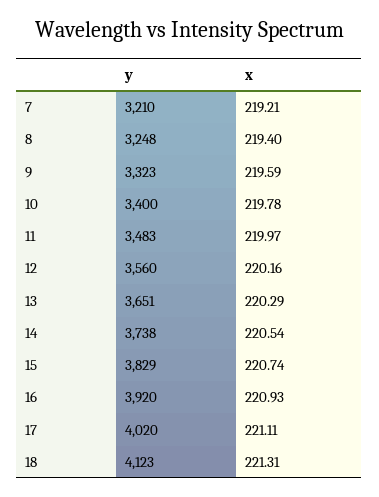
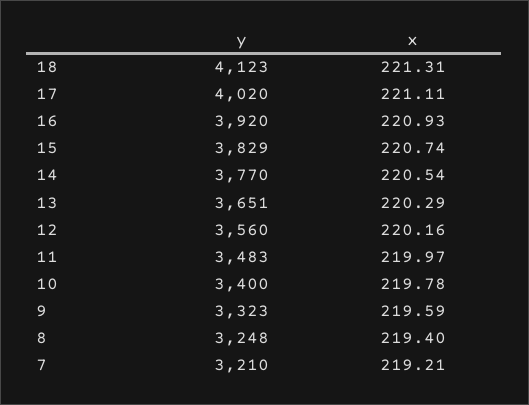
  {
    "y": {
      "7": 3210,
      "8": 3248,
      "9": 3323,
      "10": 3400,
      "11": 3483,
      "12": 3560,
      "13": 3651,
-     "14": 3738,
+     "14": 3770,
      "15": 3829,
      "16": 3920,
      "17": 4020,
      "18": 4123
    },
    "x": {
      "7": 219.21,
      "8": 219.4,
      "9": 219.59,
      "10": 219.78,
      "11": 219.97,
      "12": 220.16,
      "13": 220.29,
      "14": 220.54,
      "15": 220.74,
      "16": 220.93,
      "17": 221.11,
      "18": 221.31
    }
  }

